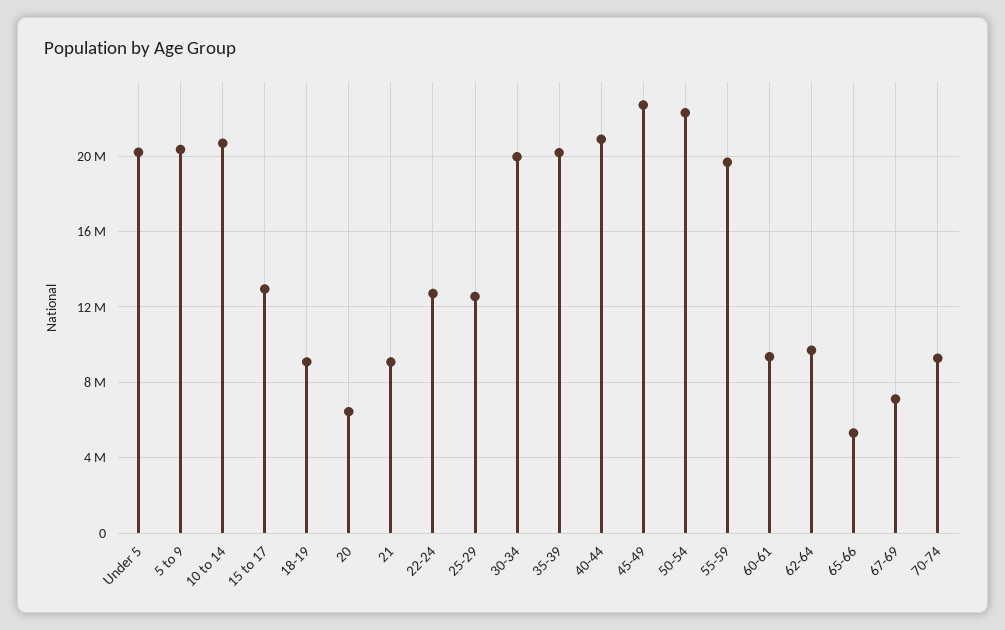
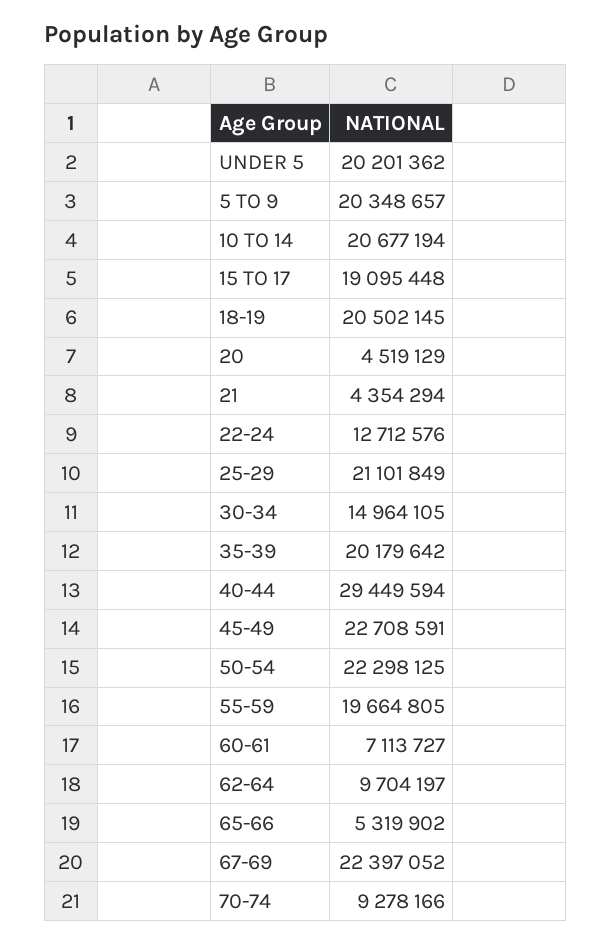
  {
    "Under 5": 20201362,
    "5 to 9": 20348657,
    "10 to 14": 20677194,
-   "15 to 17": 13000000,
+   "15 to 17": 19095448,
-   "18-19": 9000000,
+   "18-19": 20502145,
-   "20": 6500000,
+   "20": 4519129,
-   "21": 9000000,
+   "21": 4354294,
    "22-24": 12712576,
-   "25-29": 12500000,
+   "25-29": 21101849,
-   "30-34": 20000000,
+   "30-34": 14964105,
    "35-39": 20179642,
-   "40-44": 21000000,
+   "40-44": 29449594,
    "45-49": 22708591,
    "50-54": 22298125,
    "55-59": 19664805,
-   "60-61": 9500000,
+   "60-61": 7113727,
    "62-64": 9704197,
    "65-66": 5319902,
-   "67-69": 7000000,
+   "67-69": 22397052,
    "70-74": 9278166
  }

